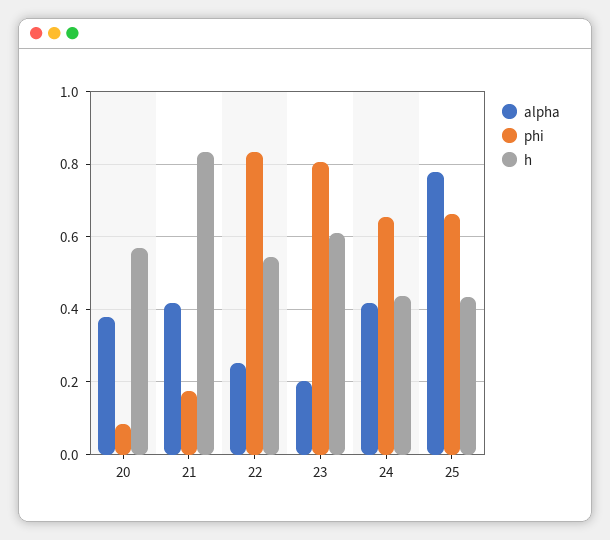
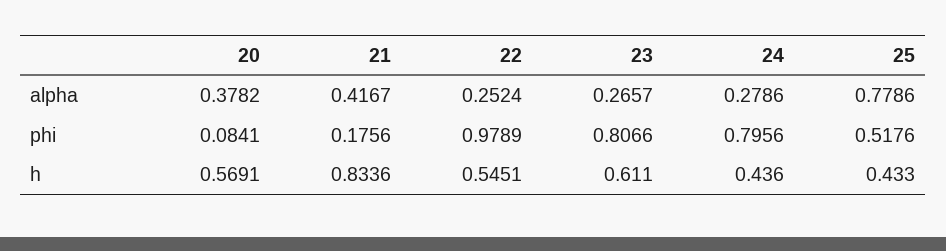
  {
    "alpha": {
      "20": 0.3782,
      "21": 0.4167,
      "22": 0.2524,
-     "23": 0.2,
+     "23": 0.2657,
-     "24": 0.42,
+     "24": 0.2786,
      "25": 0.7786
    },
    "phi": {
      "20": 0.0841,
      "21": 0.1756,
-     "22": 0.84,
+     "22": 0.9789,
      "23": 0.8066,
-     "24": 0.66,
+     "24": 0.7956,
-     "25": 0.66
+     "25": 0.5176
    },
    "h": {
      "20": 0.5691,
      "21": 0.8336,
      "22": 0.5451,
      "23": 0.611,
      "24": 0.436,
      "25": 0.433
    }
  }

